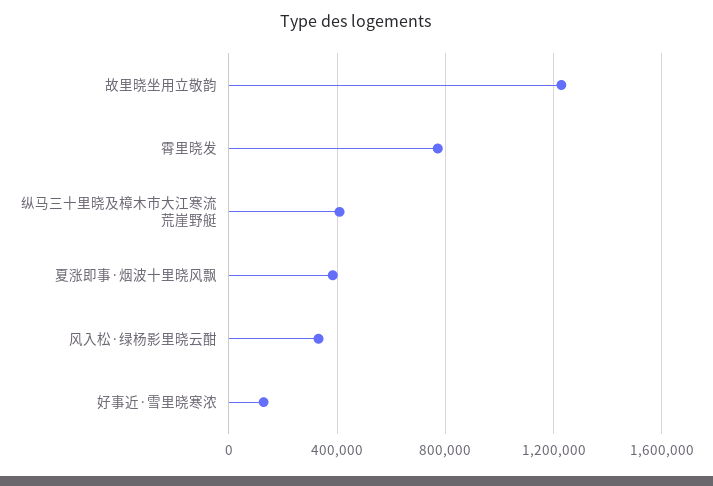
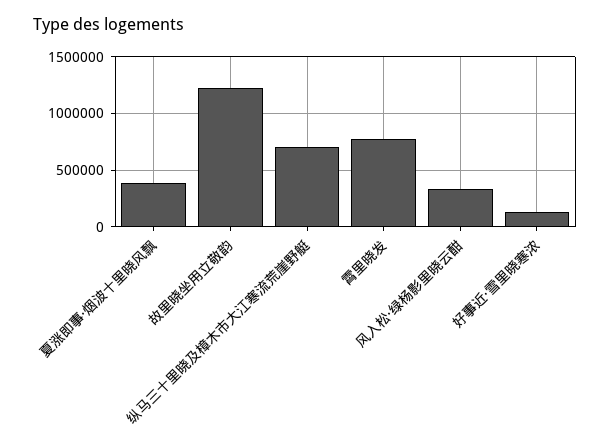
  {
    "故里晓坐用立敬韵": 1250000,
    "霄里晓发": 750000,
-   "纵马三十里晓及樟木市大江寒流荒崖野艇": 400000,
+   "纵马三十里晓及樟木市大江寒流荒崖野艇": 700000,
    "夏涨即事·烟波十里晓风飘": 400000,
    "风入松·绿杨影里晓云酣": 350000,
    "好事近·雪里晓寒浓": 150000
  }

